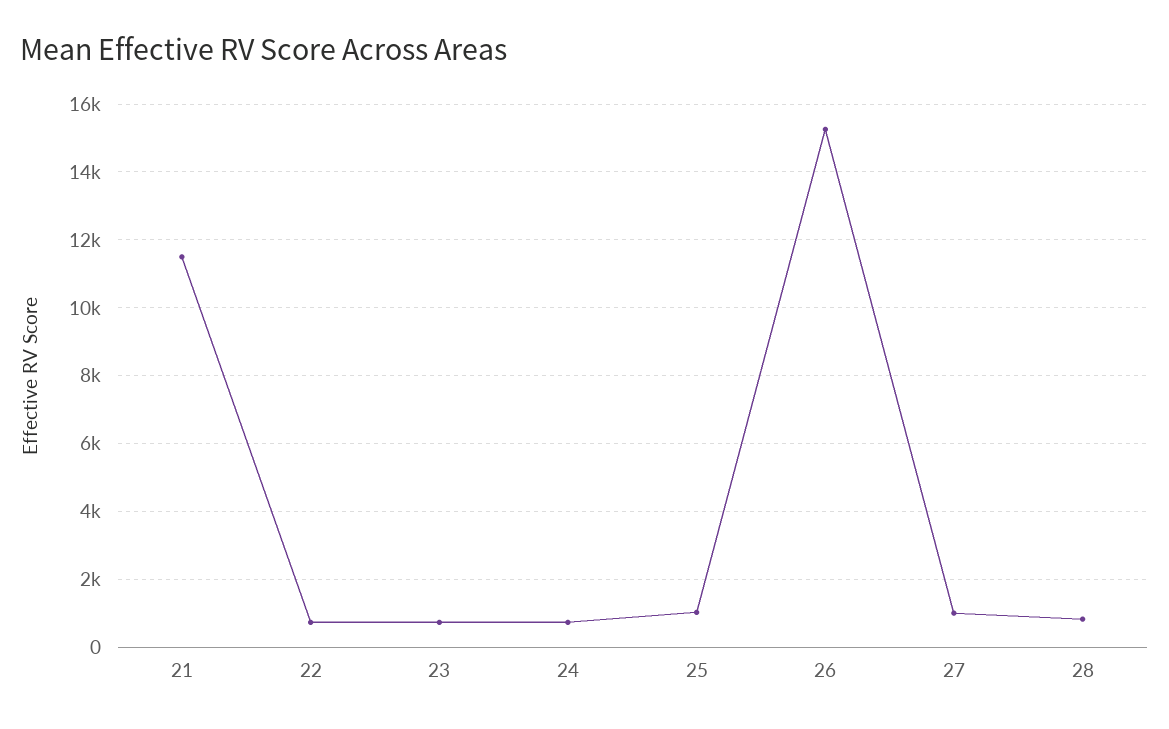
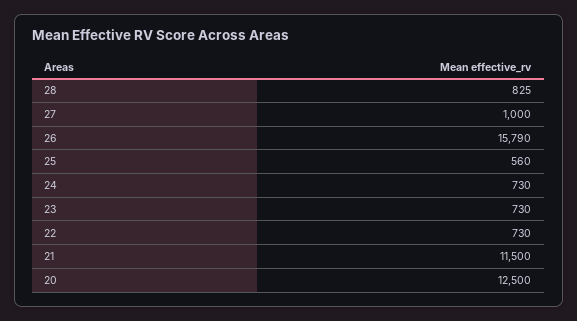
  {
    "21": 11500,
    "22": 730,
    "23": 730,
    "24": 730,
-   "25": 1000,
+   "25": 560,
-   "26": 15200,
+   "26": 15790,
    "27": 1000,
-   "28": 825
+   "28": 825,
+   "20": 12500
  }

